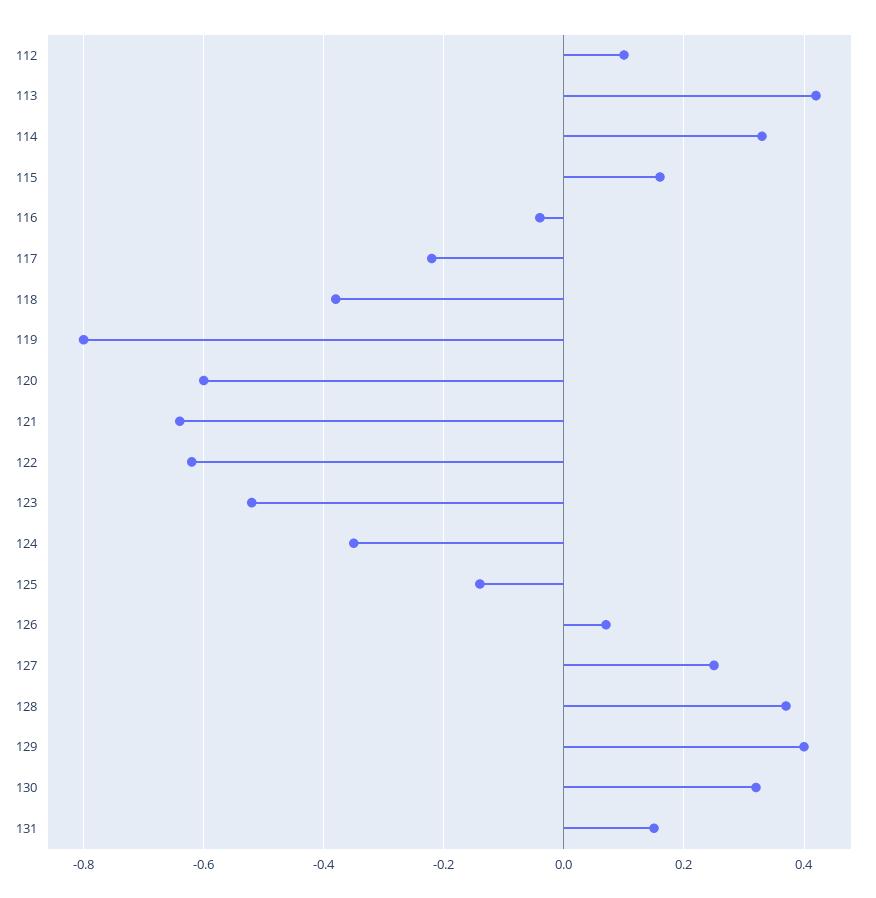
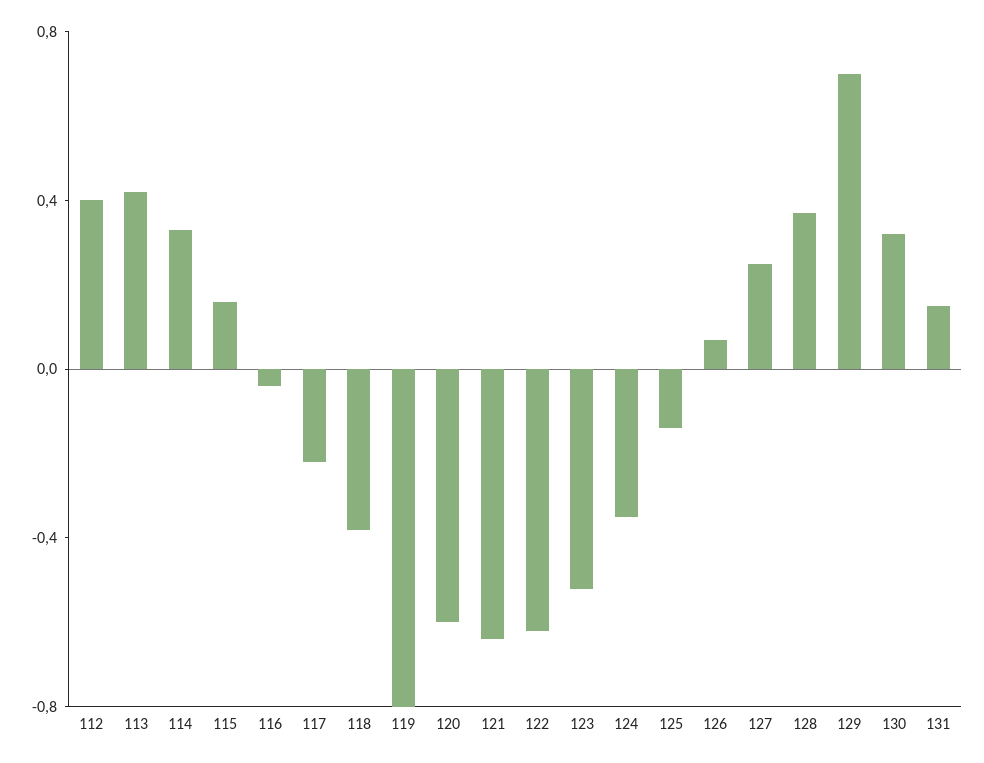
  {
-   "112": 0.1,
+   "112": 0.4,
    "113": 0.4,
    "114": 0.35,
    "115": 0.15,
    "116": -0.05,
    "117": -0.2,
    "118": -0.4,
    "119": -0.8,
    "120": -0.6,
    "121": -0.65,
    "122": -0.6,
    "123": -0.5,
    "124": -0.35,
    "125": -0.15,
    "126": 0.05,
    "127": 0.25,
    "128": 0.35,
-   "129": 0.4,
+   "129": 0.7,
    "130": 0.3,
    "131": 0.15
  }

